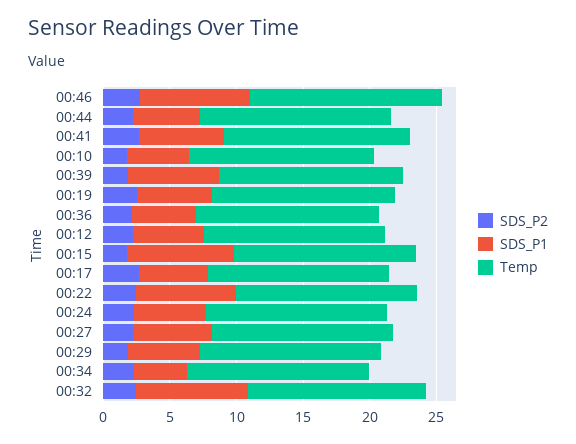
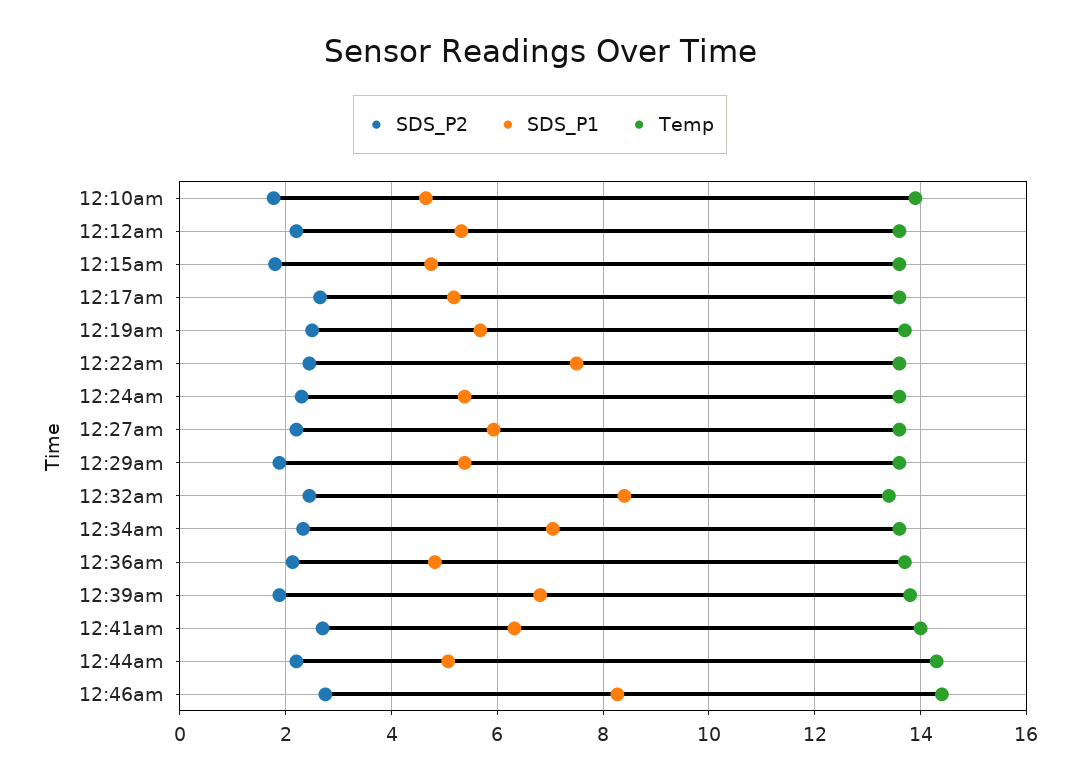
  {
    "SDS_P2": {
      "00:46": 2.8,
      "00:44": 2.2,
      "00:41": 2.8,
      "00:10": 1.8,
      "00:39": 1.8,
      "00:19": 2.6,
      "00:36": 2.2,
      "00:12": 2.2,
      "00:15": 1.8,
      "00:17": 2.6,
      "00:22": 2.4,
      "00:24": 2.4,
      "00:27": 2.2,
      "00:29": 1.8,
      "00:34": 2.4,
      "00:32": 2.4
    },
    "SDS_P1": {
      "00:46": 8.2,
      "00:44": 5,
      "00:41": 6.4,
      "00:10": 4.6,
      "00:39": 6.8,
      "00:19": 5.6,
      "00:36": 4.8,
      "00:12": 5.4,
-     "00:15": 8,
+     "00:15": 4.8,
      "00:17": 5.2,
      "00:22": 7.6,
      "00:24": 5.4,
      "00:27": 6,
      "00:29": 5.4,
-     "00:34": 4,
+     "00:34": 7,
      "00:32": 8.4
    },
    "Temp": {
      "00:46": 14.4,
      "00:44": 14.4,
      "00:41": 14,
      "00:10": 14,
      "00:39": 13.8,
      "00:19": 13.8,
      "00:36": 13.8,
      "00:12": 13.6,
      "00:15": 13.6,
      "00:17": 13.6,
      "00:22": 13.6,
      "00:24": 13.6,
      "00:27": 13.6,
      "00:29": 13.6,
      "00:34": 13.6,
      "00:32": 13.4
    }
  }

